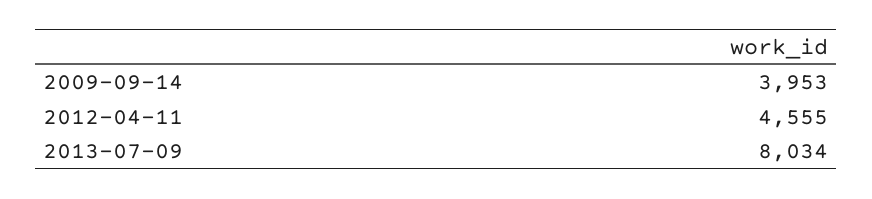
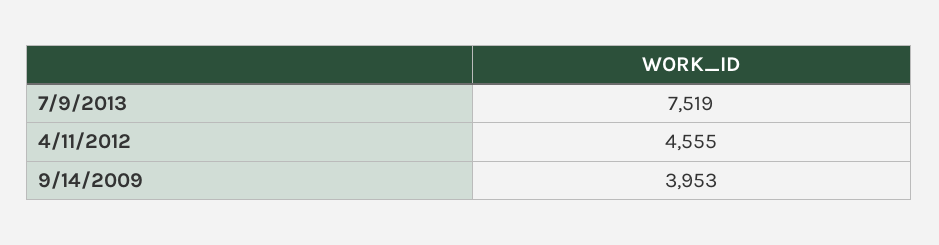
  {
    "2009-09-14": 3953,
    "2012-04-11": 4555,
-   "2013-07-09": 8034
+   "2013-07-09": 7519
  }

